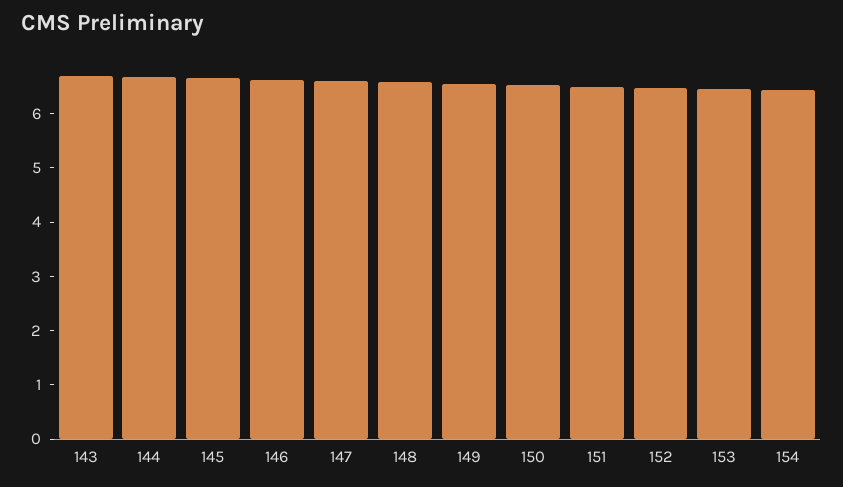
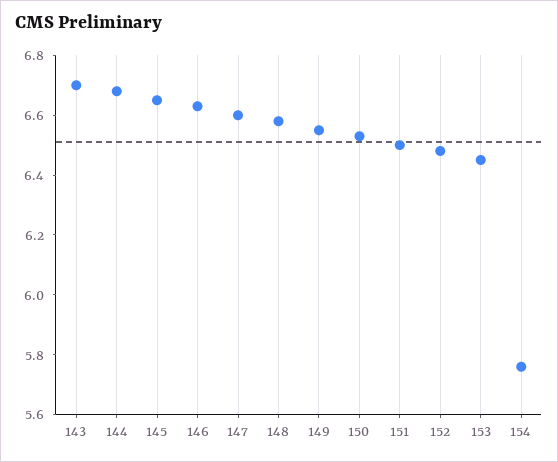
  {
    "143": 6.7,
    "144": 6.7,
    "145": 6.65,
    "146": 6.65,
    "147": 6.6,
    "148": 6.6,
    "149": 6.55,
    "150": 6.55,
    "151": 6.5,
    "152": 6.5,
    "153": 6.45,
-   "154": 6.4
+   "154": 5.75
  }

